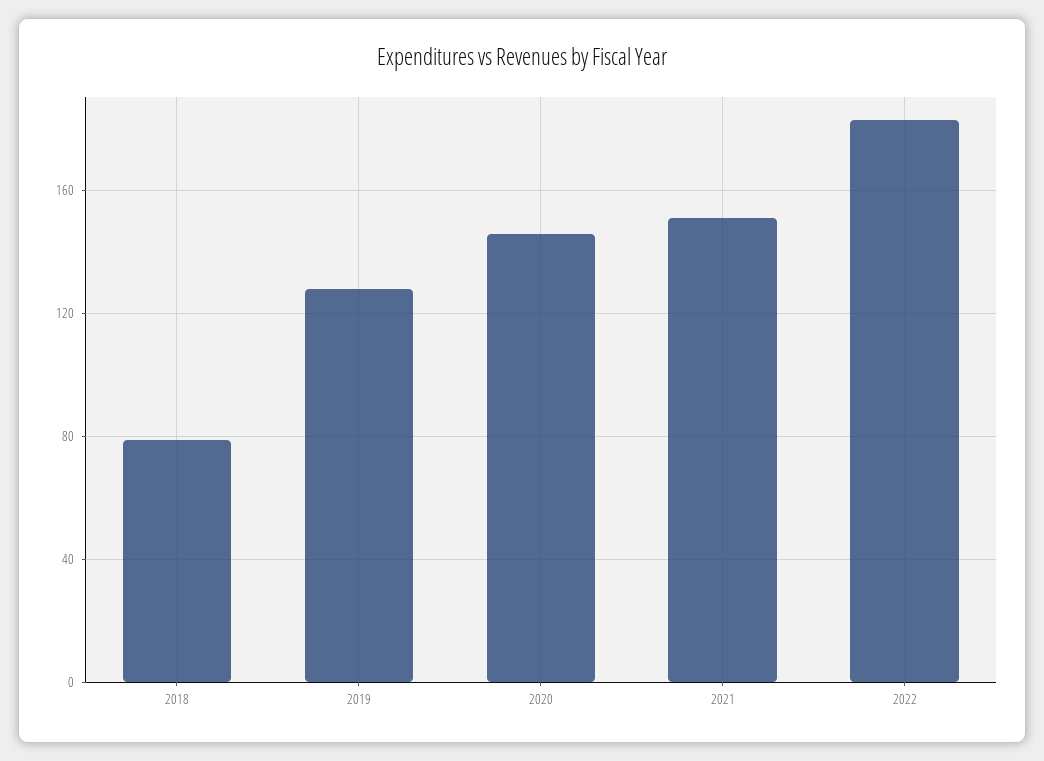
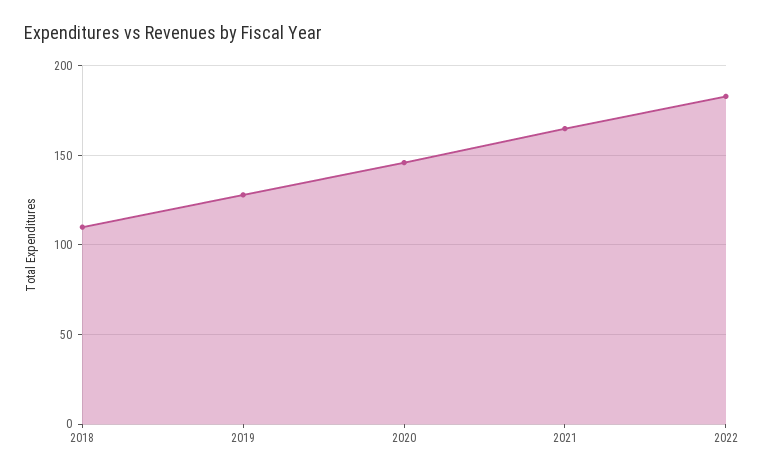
  {
-   "2018": 80,
+   "2018": 110,
    "2019": 130,
    "2020": 145,
-   "2021": 150,
+   "2021": 165,
    "2022": 185
  }

